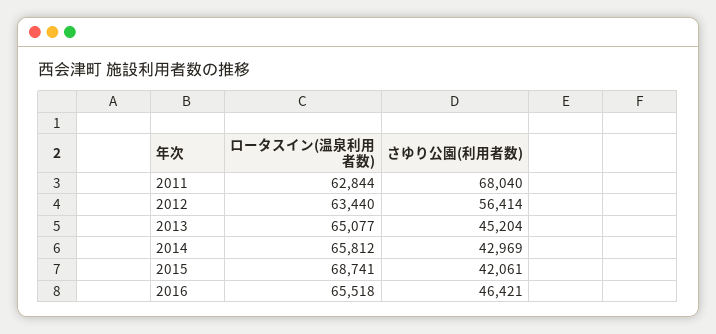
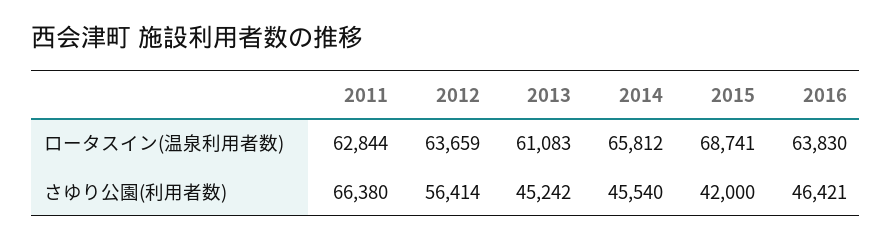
  {
    "ロータスイン(温泉利用者数)": {
      "2011": 62844,
-     "2012": 63440,
+     "2012": 63659,
-     "2013": 65077,
+     "2013": 61083,
      "2014": 65812,
      "2015": 68741,
-     "2016": 65518
+     "2016": 63830
    },
    "さゆり公園(利用者数)": {
-     "2011": 68040,
+     "2011": 66380,
      "2012": 56414,
-     "2013": 45204,
+     "2013": 45242,
-     "2014": 42969,
+     "2014": 45540,
-     "2015": 42061,
+     "2015": 42000,
      "2016": 46421
    }
  }

